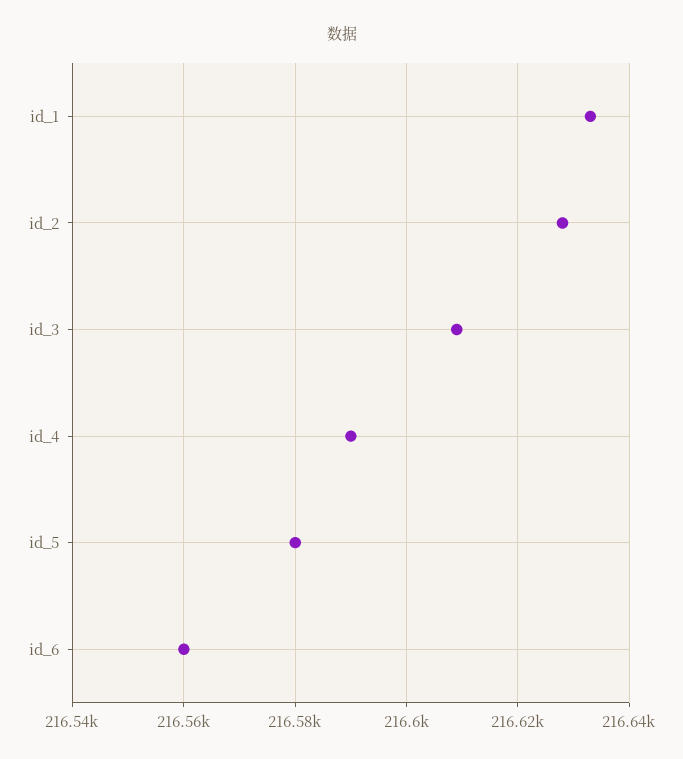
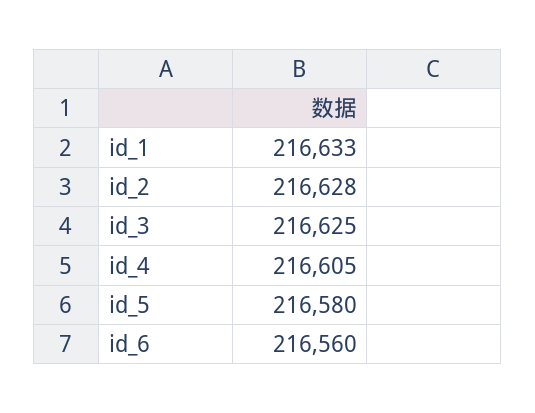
  {
    "id_1": 216633,
    "id_2": 216628,
-   "id_3": 216610,
+   "id_3": 216625,
-   "id_4": 216590,
+   "id_4": 216605,
    "id_5": 216580,
    "id_6": 216560
  }

